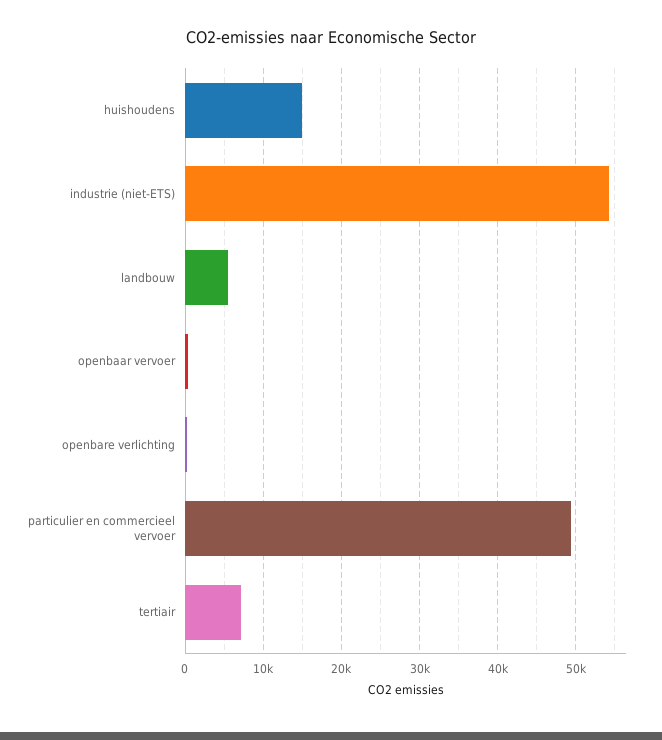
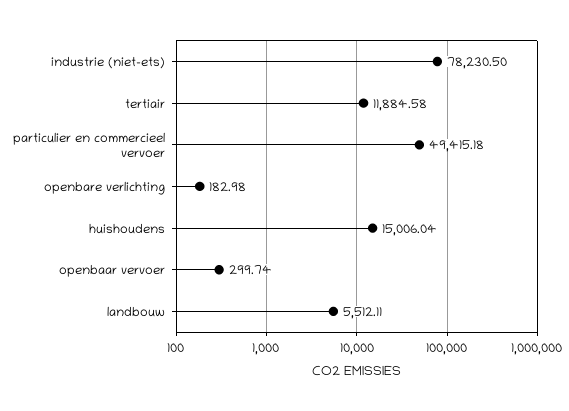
  {
    "huishoudens": 15006.04,
-   "industrie (niet-ETS)": 54000,
+   "industrie (niet-ETS)": 78230.5,
    "landbouw": 5512.11,
    "openbaar vervoer": 299.74,
    "openbare verlichting": 182.98,
    "particulier en commercieel vervoer": 49415.18,
-   "tertiair": 7000
+   "tertiair": 11884.58
  }

